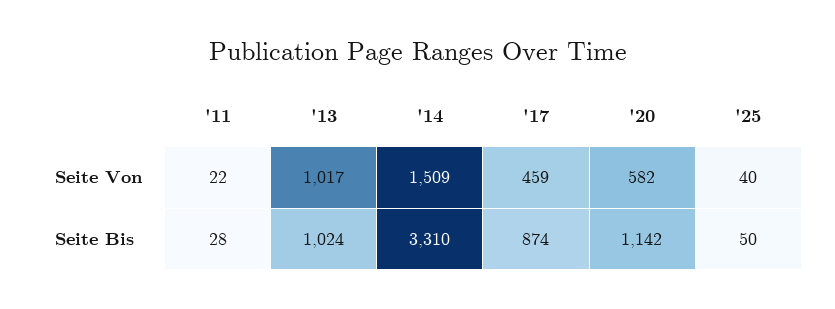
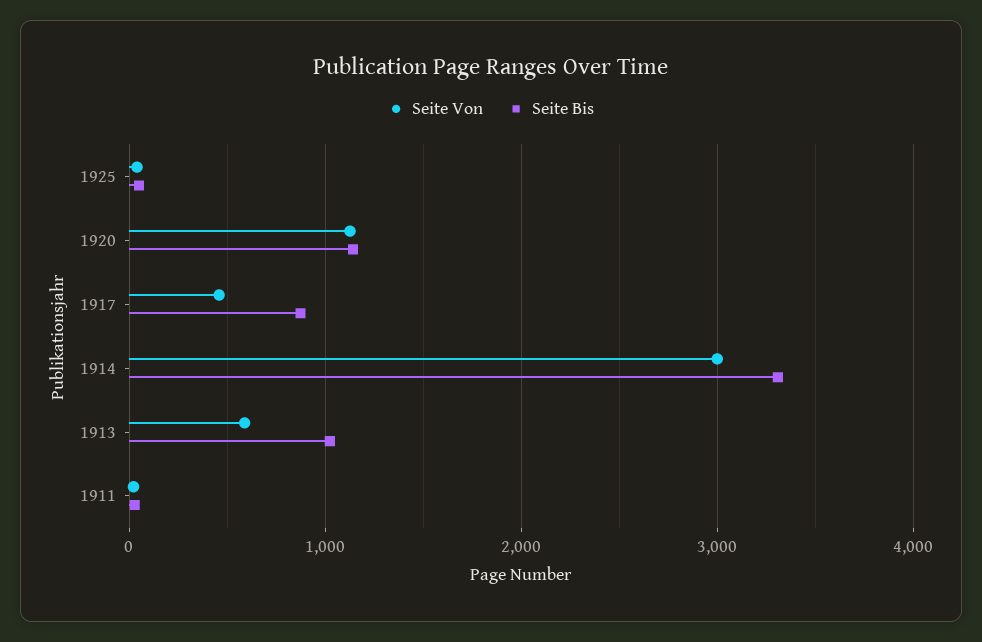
  {
    "Seite Von": {
      "'11": 22,
-     "'13": 1017,
+     "'13": 600,
-     "'14": 1509,
+     "'14": 3000,
      "'17": 459,
-     "'20": 582,
+     "'20": 1100,
      "'25": 40
    },
    "Seite Bis": {
      "'11": 28,
      "'13": 1024,
      "'14": 3310,
      "'17": 874,
      "'20": 1142,
      "'25": 50
    }
  }

